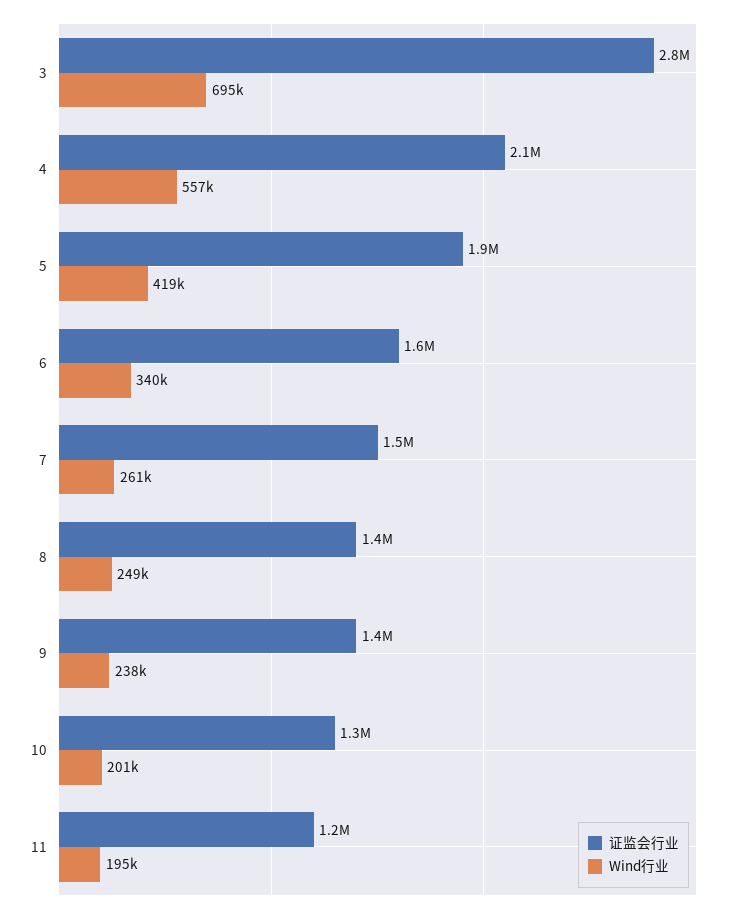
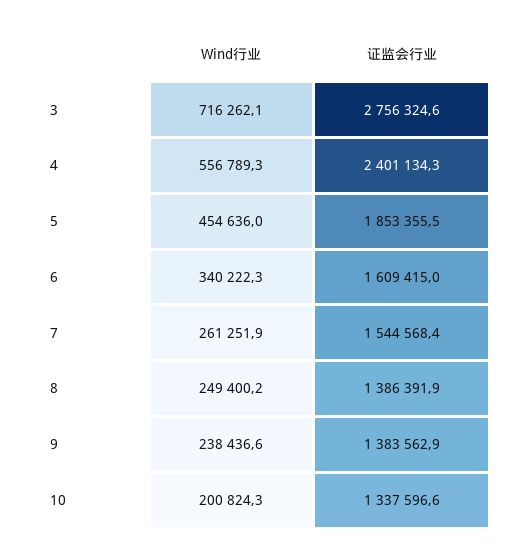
  {
    "证监会行业": {
      "3": 2756324.6,
-     "4": 2100000,
+     "4": 2401134.3,
      "5": 1853355.5,
      "6": 1609415,
      "7": 1544568.4,
      "8": 1386391.9,
      "9": 1383562.9,
-     "10": 1337596.6,
+     "10": 1337596.6
-     "11": 1200000
    },
    "Wind行业": {
-     "3": 695000,
+     "3": 716262.1,
      "4": 556789.3,
-     "5": 419000,
+     "5": 454636,
      "6": 340222.3,
      "7": 261251.9,
      "8": 249400.2,
      "9": 238436.6,
-     "10": 200824.3,
+     "10": 200824.3
-     "11": 195000
    }
  }

